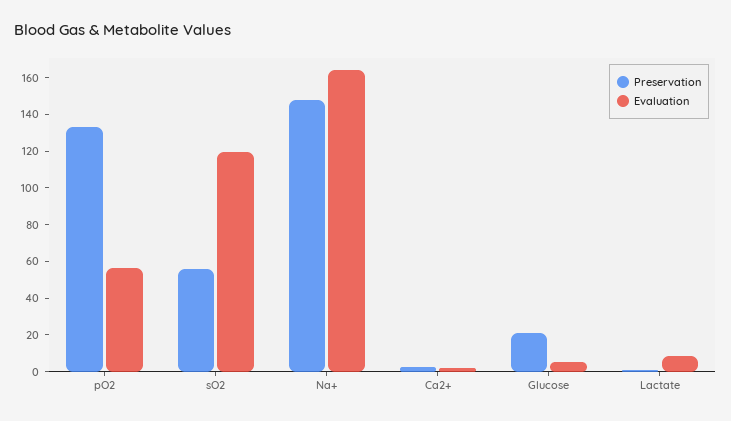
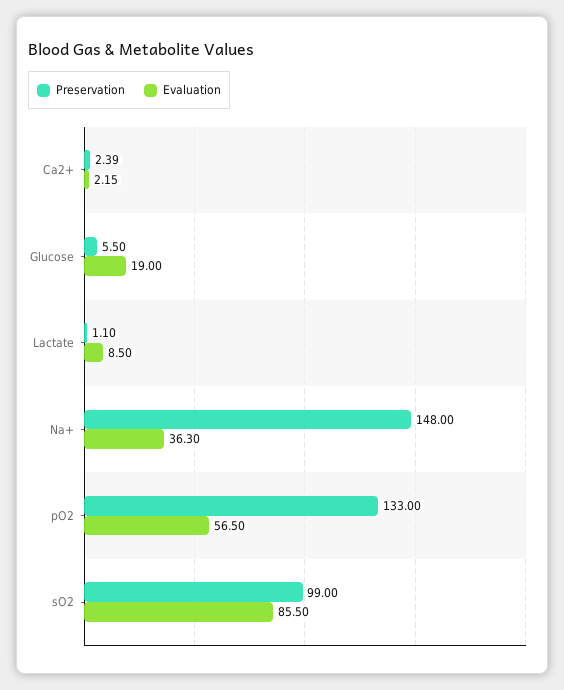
  {
    "Preservation": {
      "pO2": 133,
-     "sO2": 55,
+     "sO2": 99,
      "Na+": 148,
      "Ca2+": 2.39,
-     "Glucose": 20,
+     "Glucose": 5.5,
      "Lactate": 1.1
    },
    "Evaluation": {
      "pO2": 56.5,
-     "sO2": 120,
+     "sO2": 85.5,
-     "Na+": 165,
+     "Na+": 36.3,
      "Ca2+": 2.15,
-     "Glucose": 5,
+     "Glucose": 19,
      "Lactate": 8.5
    }
  }

